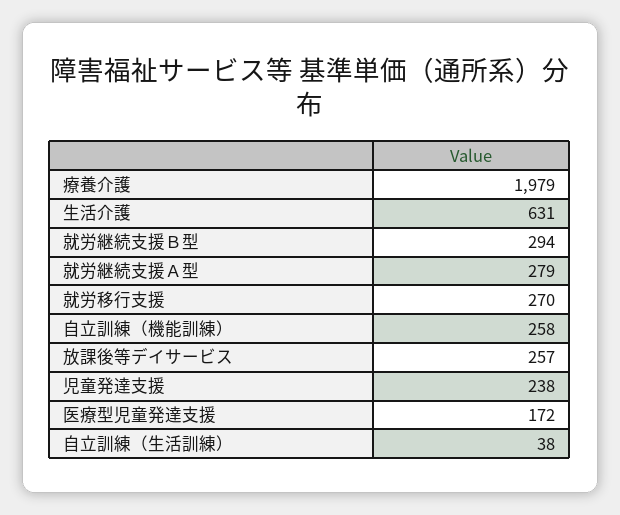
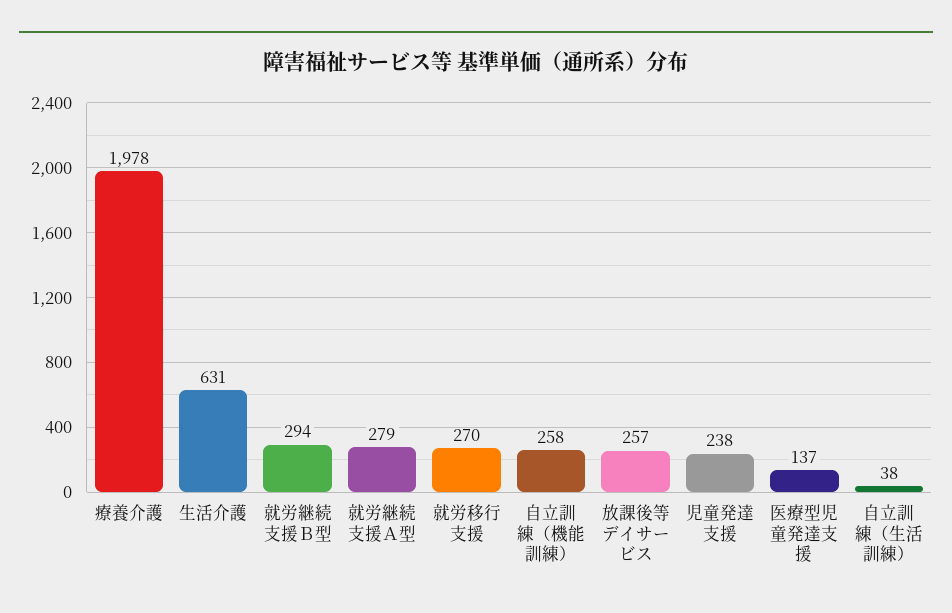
  {
-   "療養介護": 1979,
+   "療養介護": 1978,
    "生活介護": 631,
    "就労継続支援Ｂ型": 294,
    "就労継続支援Ａ型": 279,
    "就労移行支援": 270,
    "自立訓練（機能訓練）": 258,
    "放課後等デイサービス": 257,
    "児童発達支援": 238,
-   "医療型児童発達支援": 172,
+   "医療型児童発達支援": 137,
    "自立訓練（生活訓練）": 38
  }

